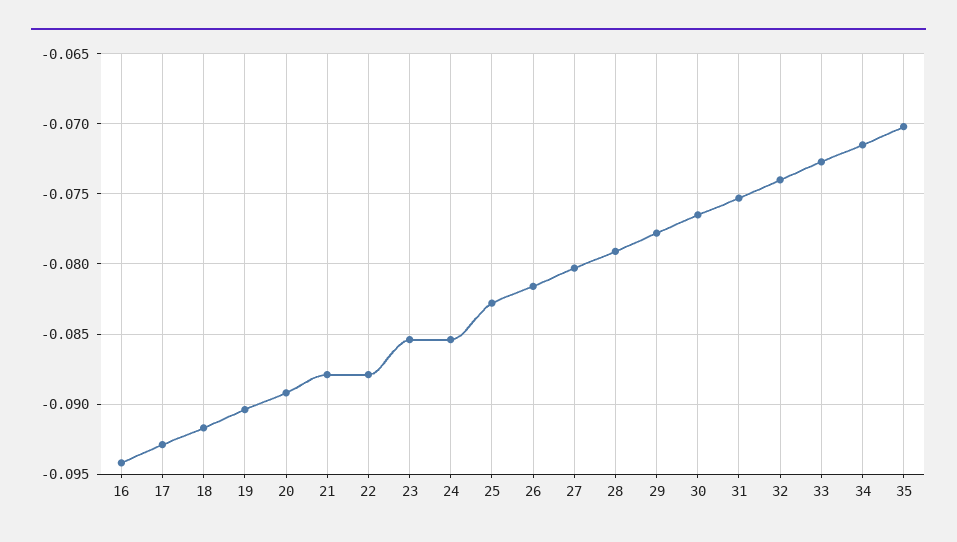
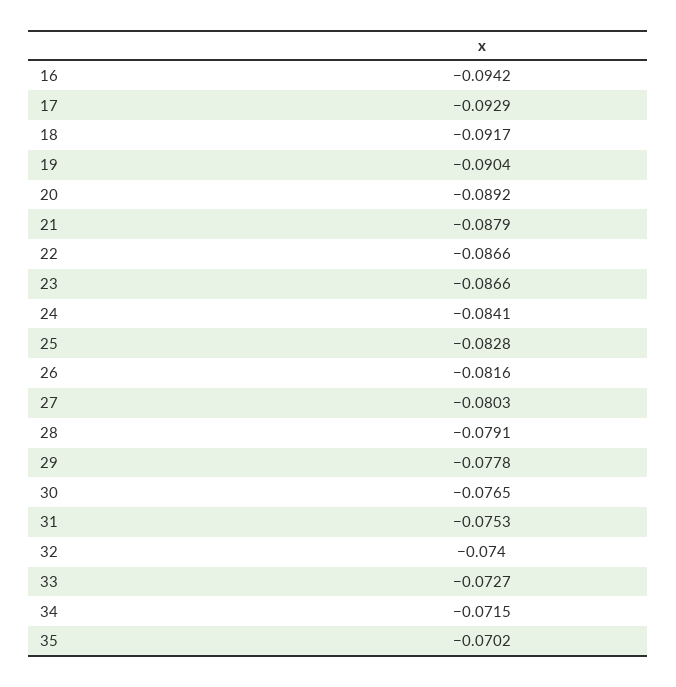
  {
    "16": -0.0942,
    "17": -0.0929,
    "18": -0.0917,
    "19": -0.0904,
    "20": -0.0892,
    "21": -0.0879,
-   "22": -0.088,
+   "22": -0.0866,
-   "23": -0.0855,
+   "23": -0.0866,
-   "24": -0.0855,
+   "24": -0.0841,
    "25": -0.0828,
    "26": -0.0816,
    "27": -0.0803,
    "28": -0.0791,
    "29": -0.0778,
    "30": -0.0765,
    "31": -0.0753,
    "32": -0.074,
    "33": -0.0727,
    "34": -0.0715,
    "35": -0.0702
  }

